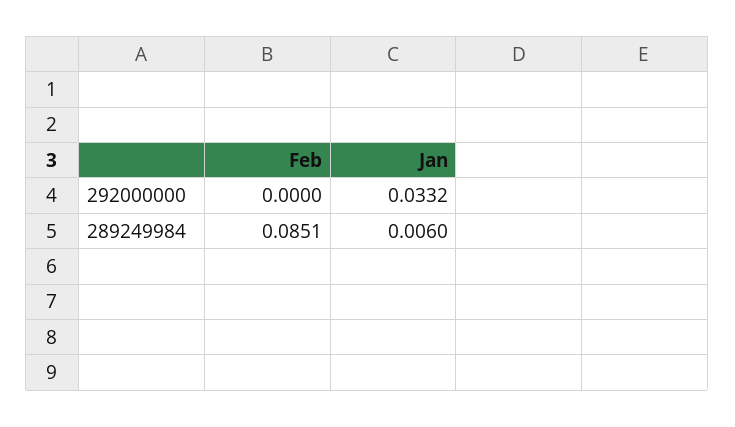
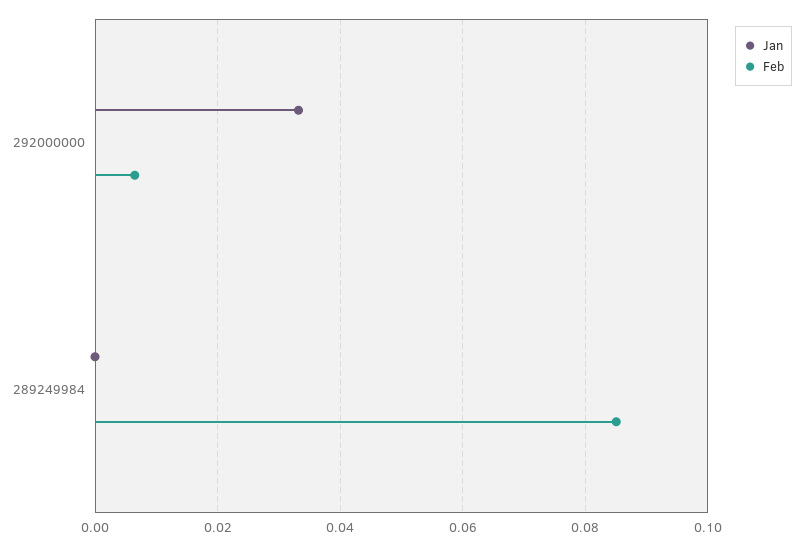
  {
    "Feb": {
-     "292000000": 0,
+     "292000000": 0.006,
      "289249984": 0.0851
    },
    "Jan": {
      "292000000": 0.0332,
-     "289249984": 0.006
+     "289249984": 0
    }
  }

